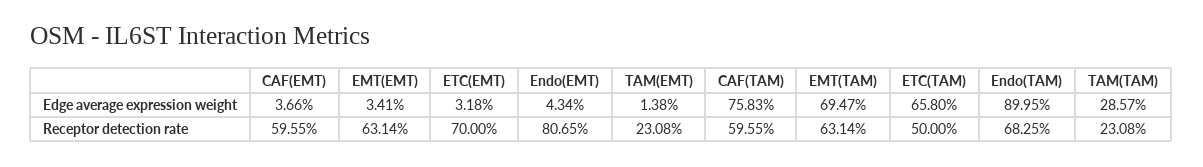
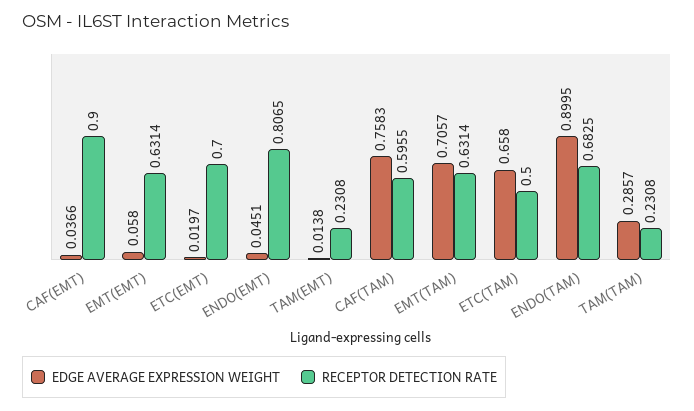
  {
    "Edge average expression weight": {
      "CAF(EMT)": 0.0366,
-     "EMT(EMT)": 0.0341,
+     "EMT(EMT)": 0.058,
-     "ETC(EMT)": 0.0318,
+     "ETC(EMT)": 0.0197,
-     "Endo(EMT)": 0.0434,
+     "Endo(EMT)": 0.0451,
      "TAM(EMT)": 0.0138,
      "CAF(TAM)": 0.7583,
-     "EMT(TAM)": 0.6947,
+     "EMT(TAM)": 0.7057,
      "ETC(TAM)": 0.658,
      "Endo(TAM)": 0.8995,
      "TAM(TAM)": 0.2857
    },
    "Receptor detection rate": {
-     "CAF(EMT)": 0.5955,
+     "CAF(EMT)": 0.9,
      "EMT(EMT)": 0.6314,
      "ETC(EMT)": 0.7,
      "Endo(EMT)": 0.8065,
      "TAM(EMT)": 0.2308,
      "CAF(TAM)": 0.5955,
      "EMT(TAM)": 0.6314,
      "ETC(TAM)": 0.5,
      "Endo(TAM)": 0.6825,
      "TAM(TAM)": 0.2308
    }
  }

